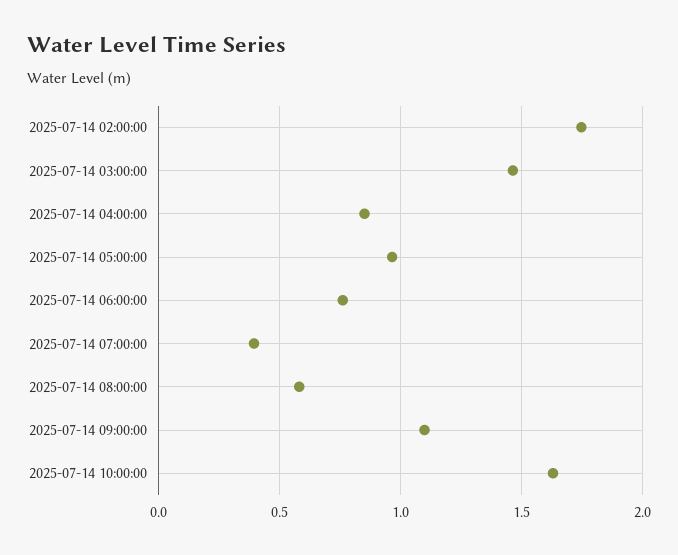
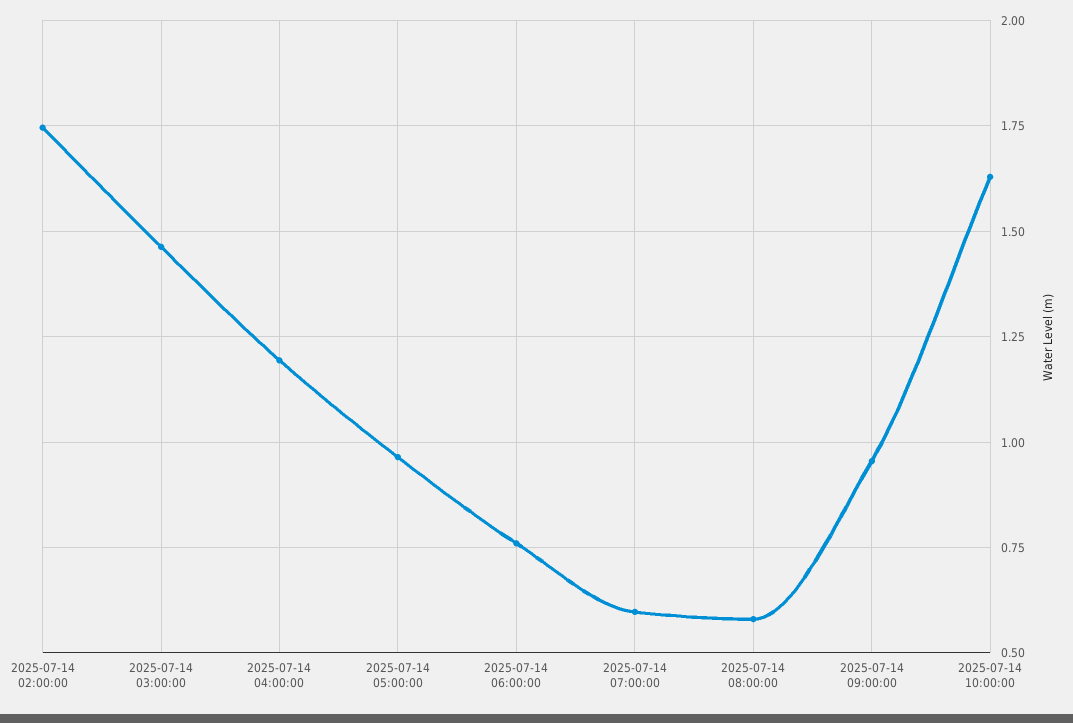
  {
    "2025-07-14 02:00:00": 1.75,
    "2025-07-14 03:00:00": 1.475,
-   "2025-07-14 04:00:00": 0.85,
+   "2025-07-14 04:00:00": 1.2,
    "2025-07-14 05:00:00": 0.975,
    "2025-07-14 06:00:00": 0.75,
-   "2025-07-14 07:00:00": 0.4,
+   "2025-07-14 07:00:00": 0.6,
    "2025-07-14 08:00:00": 0.575,
-   "2025-07-14 09:00:00": 1.1,
+   "2025-07-14 09:00:00": 0.95,
    "2025-07-14 10:00:00": 1.625
  }

